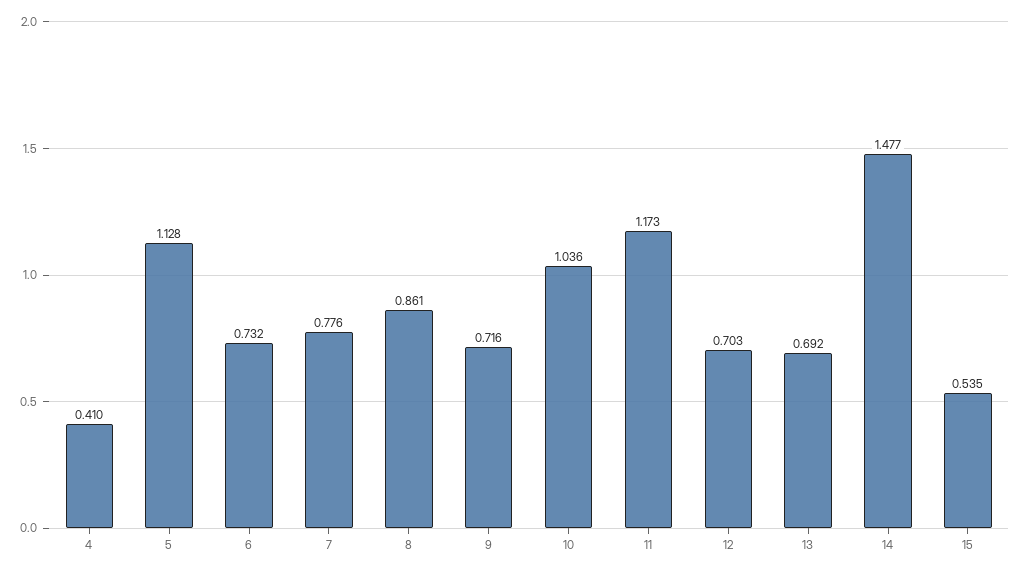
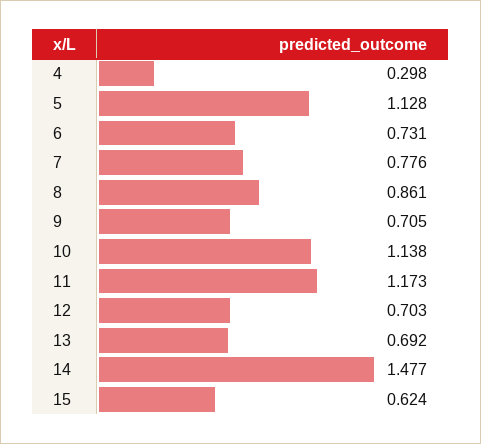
  {
-   "4": 0.41,
+   "4": 0.298,
    "5": 1.128,
-   "6": 0.732,
+   "6": 0.731,
    "7": 0.776,
    "8": 0.861,
-   "9": 0.716,
+   "9": 0.705,
-   "10": 1.036,
+   "10": 1.138,
    "11": 1.173,
    "12": 0.703,
    "13": 0.692,
    "14": 1.477,
-   "15": 0.535
+   "15": 0.624
  }

